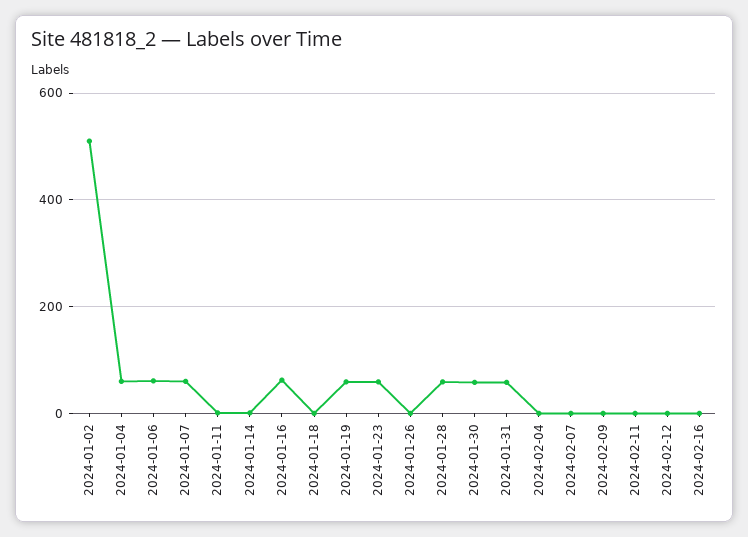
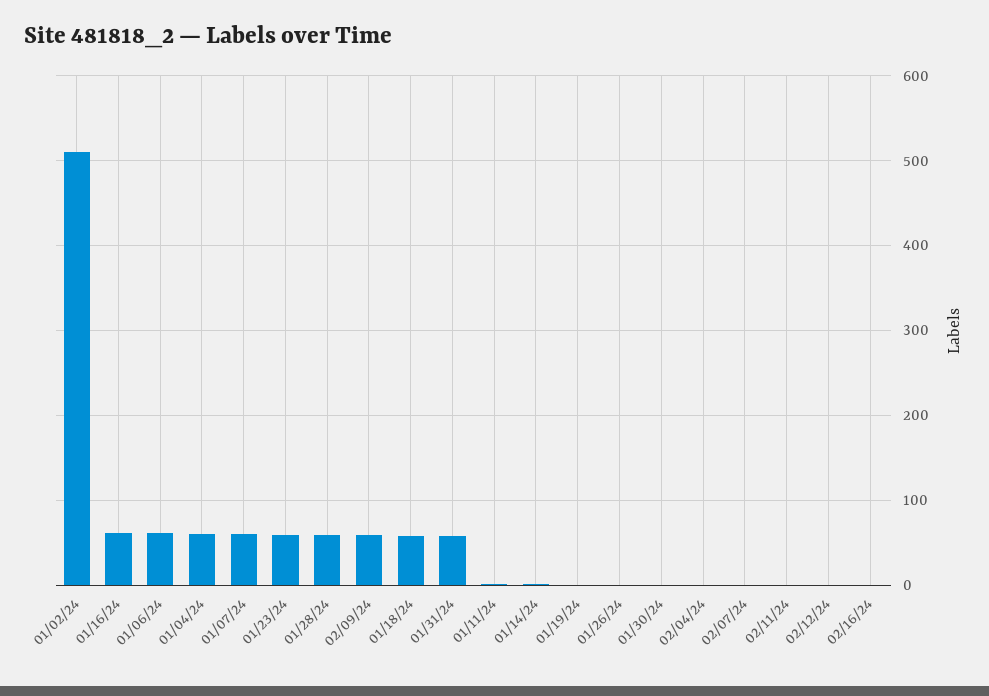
  {
    "2024-01-02": 510,
    "2024-01-04": 60,
    "2024-01-06": 60,
    "2024-01-07": 60,
    "2024-01-11": 0,
    "2024-01-14": 0,
    "2024-01-16": 60,
-   "2024-01-18": 0,
+   "2024-01-18": 60,
-   "2024-01-19": 60,
+   "2024-01-19": 0,
    "2024-01-23": 60,
    "2024-01-26": 0,
    "2024-01-28": 60,
-   "2024-01-30": 60,
+   "2024-01-30": 0,
    "2024-01-31": 60,
    "2024-02-04": 0,
    "2024-02-07": 0,
-   "2024-02-09": 0,
+   "2024-02-09": 60,
    "2024-02-11": 0,
    "2024-02-12": 0,
    "2024-02-16": 0
  }

